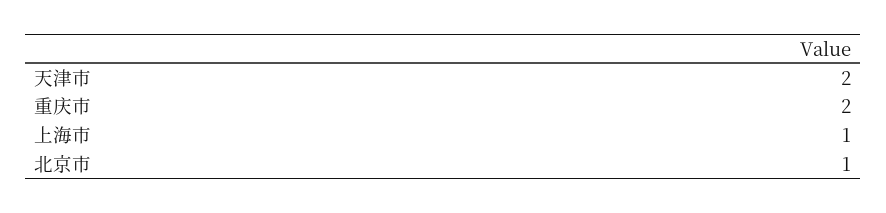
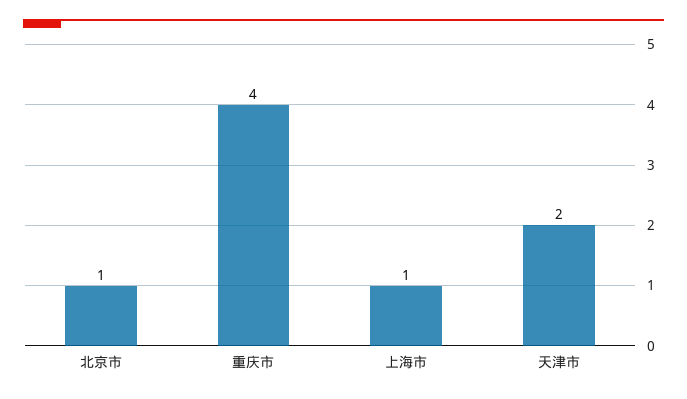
  {
    "天津市": 2,
-   "重庆市": 2,
+   "重庆市": 4,
    "上海市": 1,
    "北京市": 1
  }

